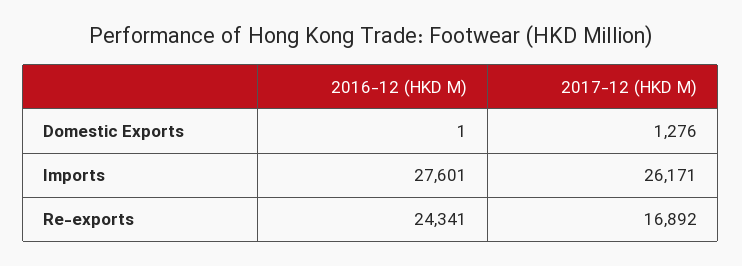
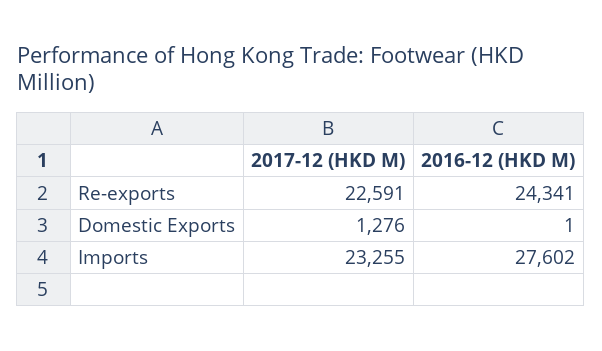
  {
    "2016-12 (HKD M)": {
      "Domestic Exports": 1,
-     "Imports": 27601,
+     "Imports": 27602,
      "Re-exports": 24341
    },
    "2017-12 (HKD M)": {
      "Domestic Exports": 1276,
-     "Imports": 26171,
+     "Imports": 23255,
-     "Re-exports": 16892
+     "Re-exports": 22591
    }
  }

